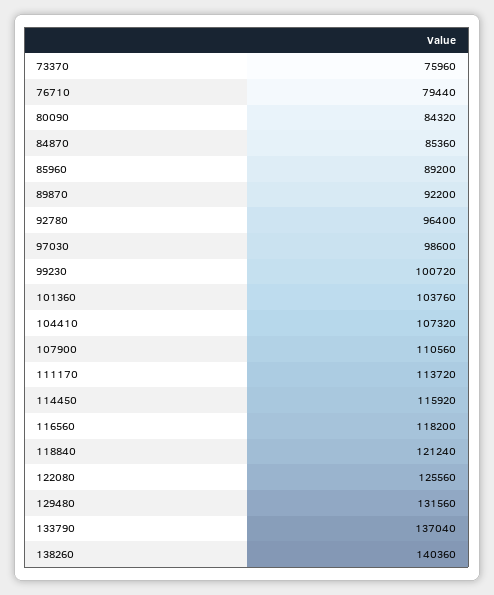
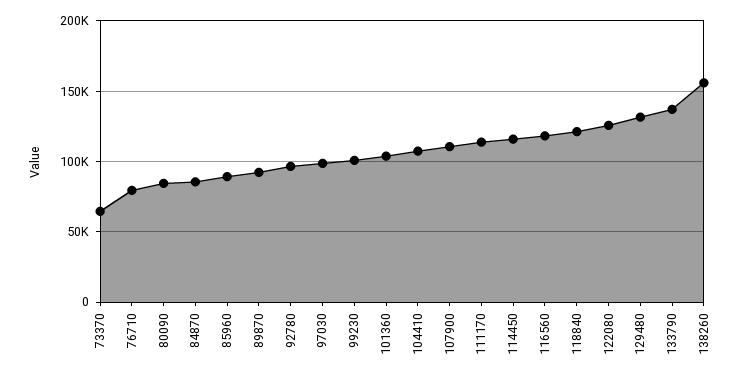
  {
-   "73370": 75960,
+   "73370": 65000,
    "76710": 79440,
    "80090": 84320,
    "84870": 85360,
    "85960": 89200,
    "89870": 92200,
    "92780": 96400,
    "97030": 98600,
    "99230": 100720,
    "101360": 103760,
    "104410": 107320,
    "107900": 110560,
    "111170": 113720,
    "114450": 115920,
    "116560": 118200,
    "118840": 121240,
    "122080": 125560,
    "129480": 131560,
    "133790": 137040,
-   "138260": 140360
+   "138260": 155000
  }

